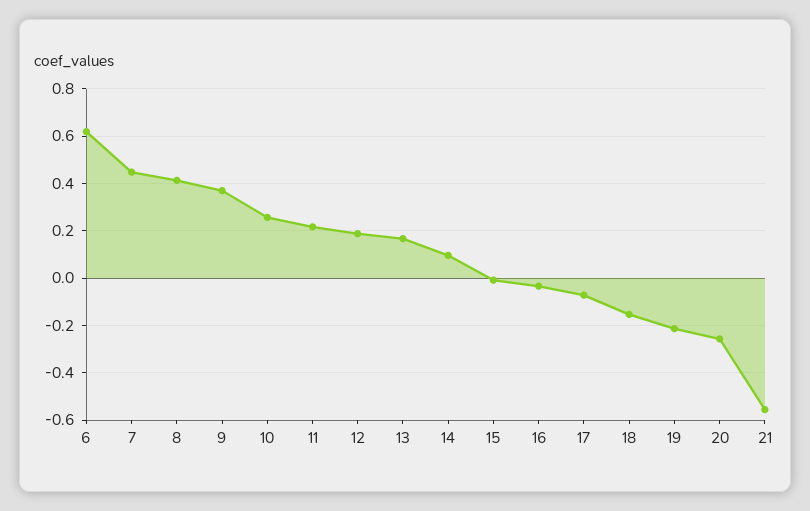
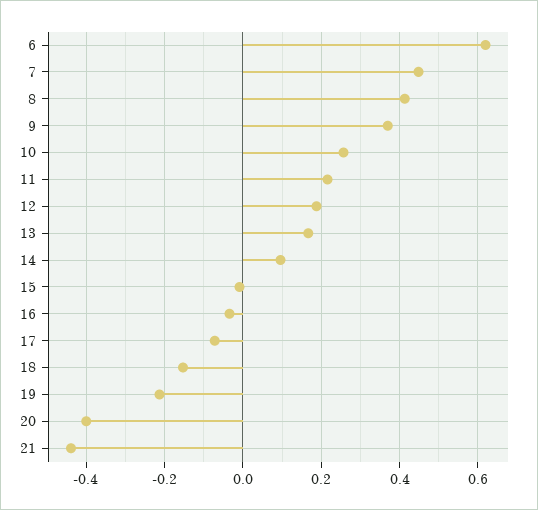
  {
    "6": 0.62,
    "7": 0.44,
    "8": 0.42,
    "9": 0.38,
    "10": 0.26,
    "11": 0.22,
    "12": 0.18,
    "13": 0.16,
    "14": 0.1,
    "15": 0,
    "16": -0.04,
    "17": -0.08,
    "18": -0.16,
    "19": -0.22,
-   "20": -0.25,
+   "20": -0.4,
-   "21": -0.55
+   "21": -0.44
  }

